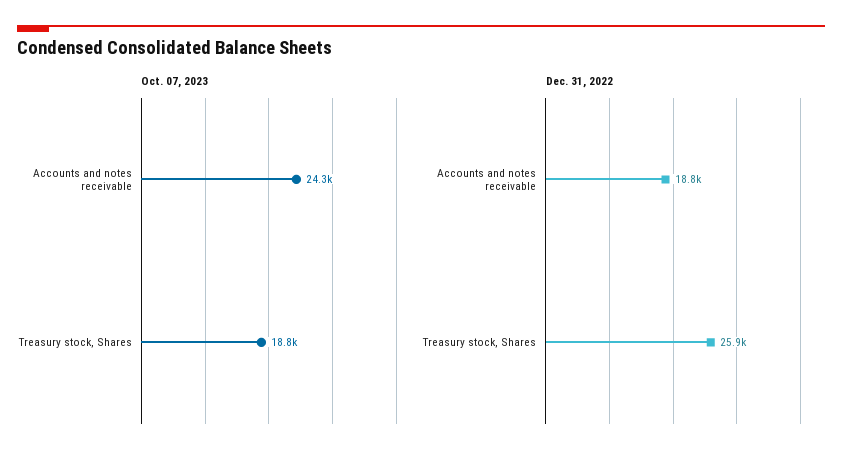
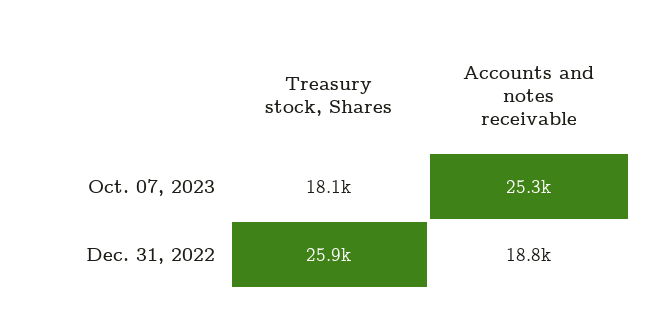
  {
    "Oct. 07, 2023": {
-     "Accounts and notes receivable": 24300,
+     "Accounts and notes receivable": 25300,
-     "Treasury stock, Shares": 18800
+     "Treasury stock, Shares": 18100
    },
    "Dec. 31, 2022": {
      "Accounts and notes receivable": 18800,
      "Treasury stock, Shares": 25900
    }
  }

